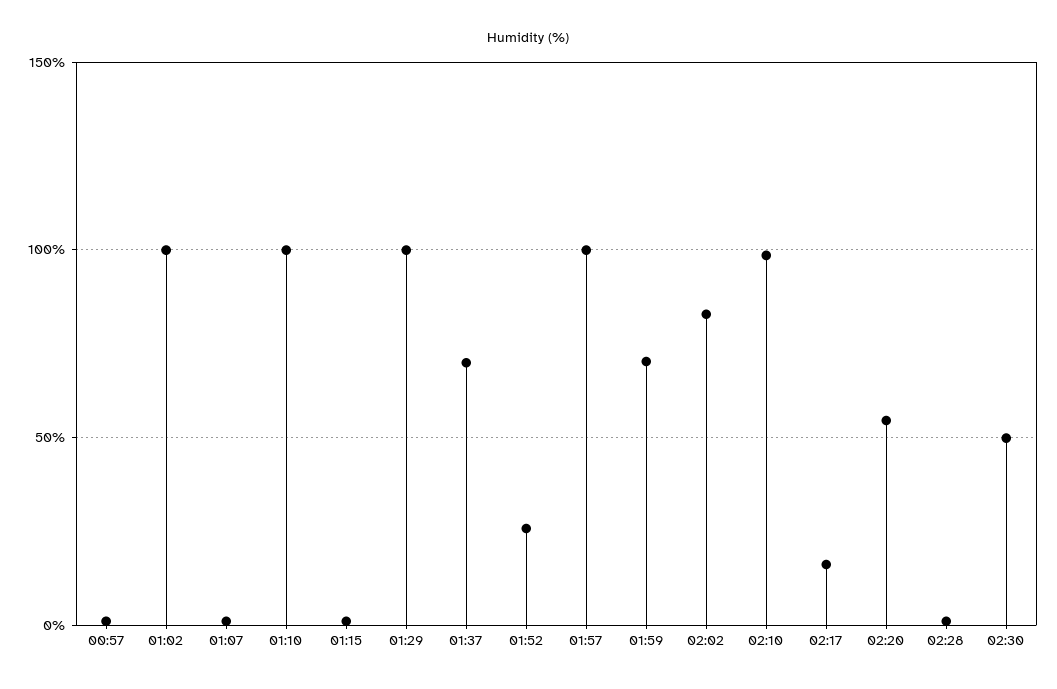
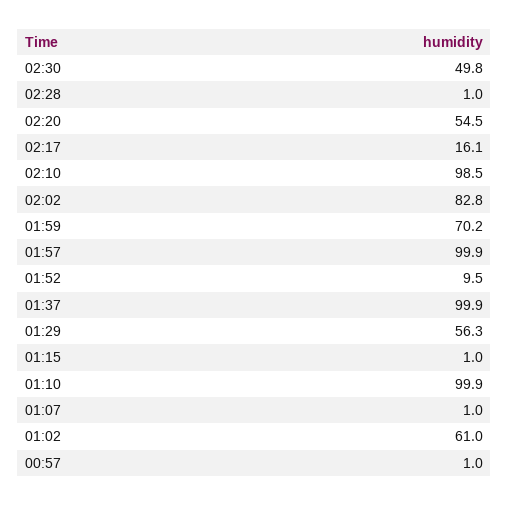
  {
    "00:57": 1,
-   "01:02": 100,
+   "01:02": 61,
    "01:07": 1,
    "01:10": 99.9,
    "01:15": 1,
-   "01:29": 100,
+   "01:29": 56.3,
-   "01:37": 70,
+   "01:37": 99.9,
-   "01:52": 25,
+   "01:52": 9.5,
    "01:57": 99.9,
    "01:59": 70.2,
    "02:02": 82.8,
    "02:10": 98.5,
    "02:17": 16.1,
    "02:20": 54.5,
    "02:28": 1,
    "02:30": 49.8
  }

